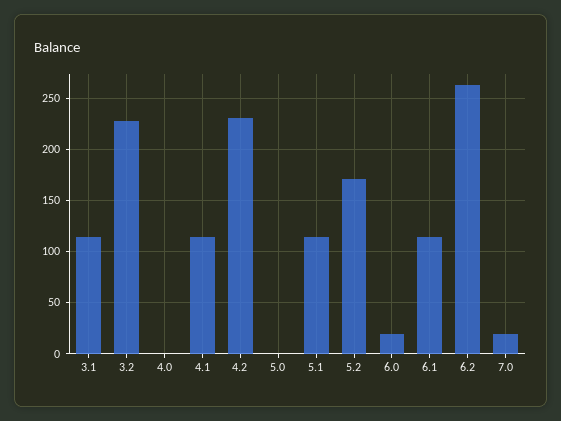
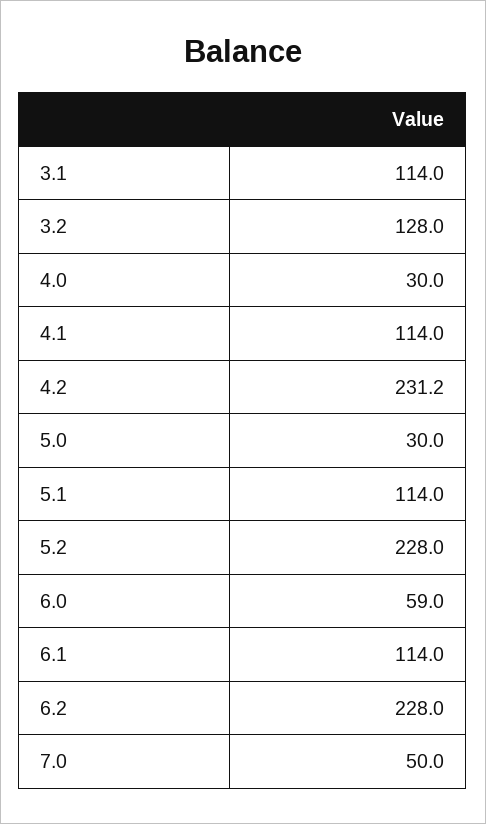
  {
    "3.1": 114,
-   "3.2": 230,
+   "3.2": 128,
-   "4.0": 0,
+   "4.0": 30,
    "4.1": 114,
    "4.2": 231.2,
-   "5.0": 0,
+   "5.0": 30,
    "5.1": 114,
-   "5.2": 170,
+   "5.2": 228,
-   "6.0": 20,
+   "6.0": 59,
    "6.1": 114,
-   "6.2": 260,
+   "6.2": 228,
-   "7.0": 20
+   "7.0": 50
  }

